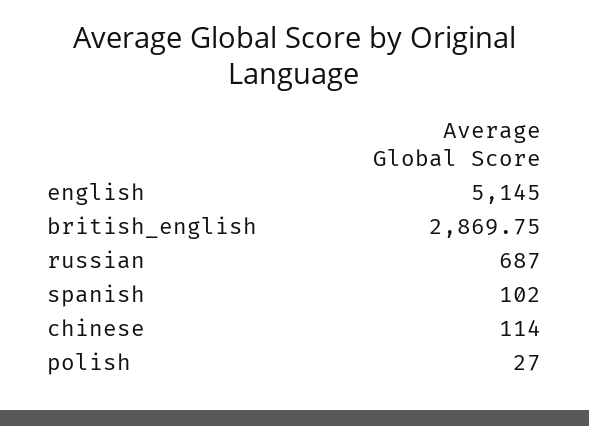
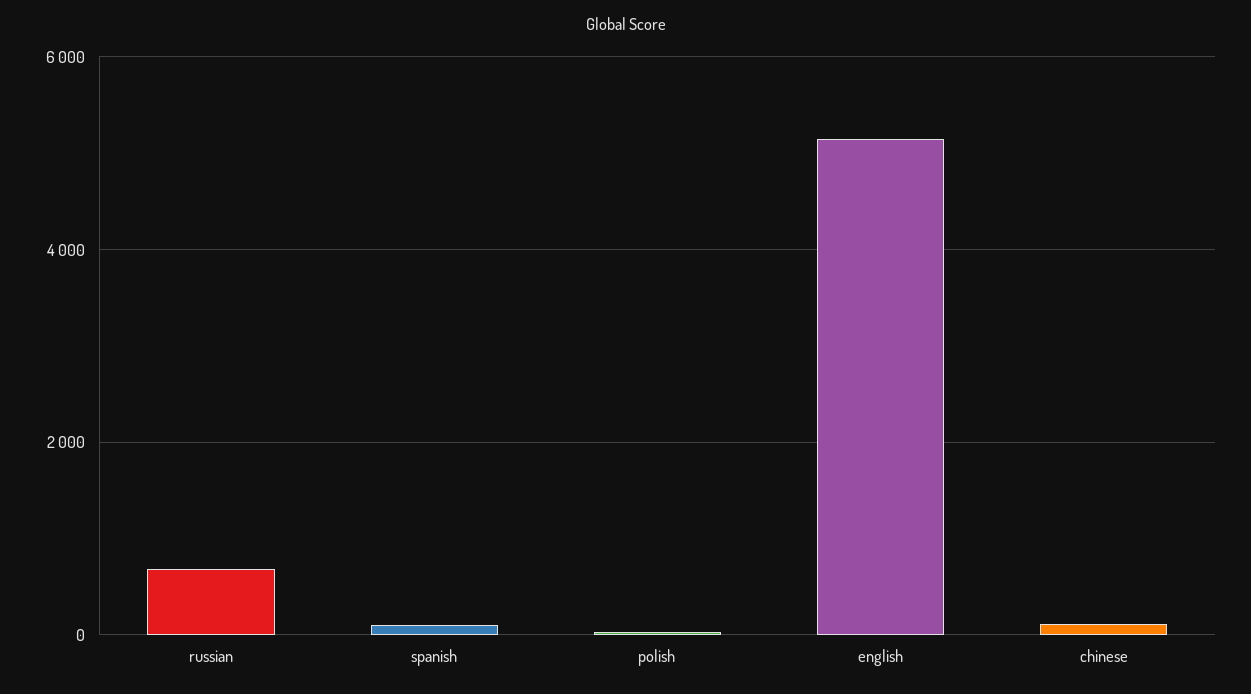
  {
    "english": 5145,
-   "british_english": 2869.75,
    "russian": 687,
    "spanish": 102,
    "chinese": 114,
    "polish": 27
  }

